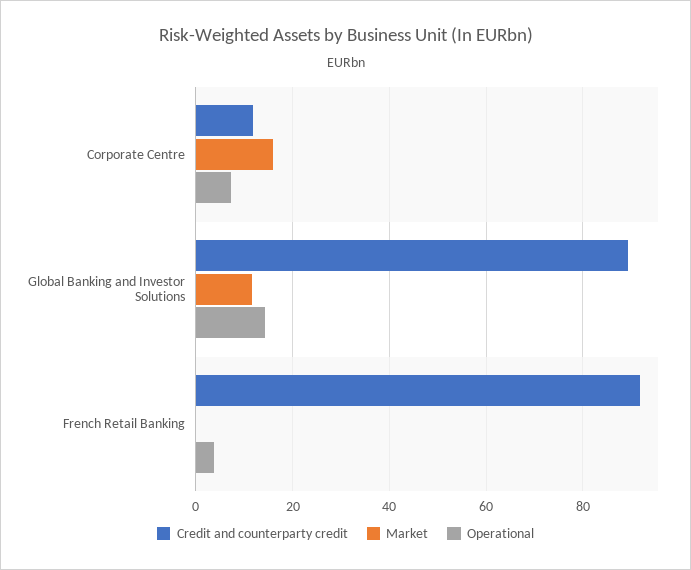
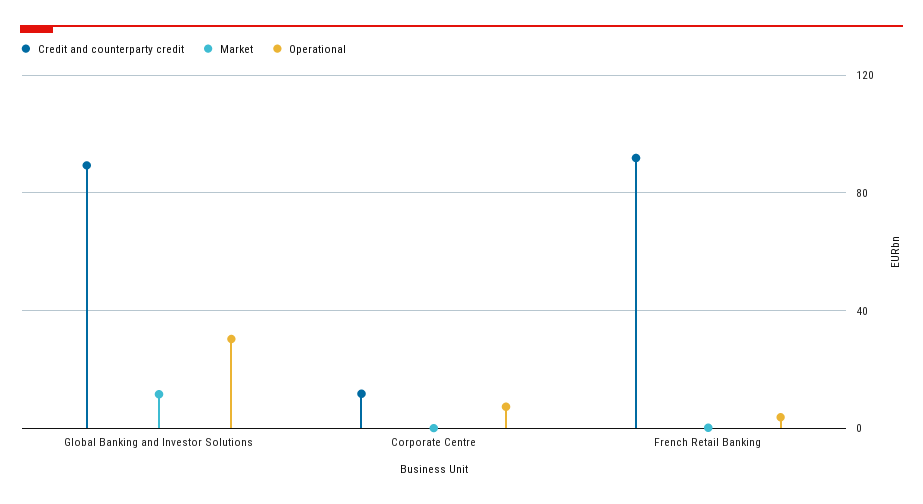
  {
    "Credit and counterparty credit": {
      "Corporate Centre": 12,
      "Global Banking and Investor Solutions": 90,
      "French Retail Banking": 92
    },
    "Market": {
-     "Corporate Centre": 16,
+     "Corporate Centre": 0,
      "Global Banking and Investor Solutions": 12,
      "French Retail Banking": 0
    },
    "Operational": {
      "Corporate Centre": 8,
-     "Global Banking and Investor Solutions": 14,
+     "Global Banking and Investor Solutions": 30,
      "French Retail Banking": 4
    }
  }

